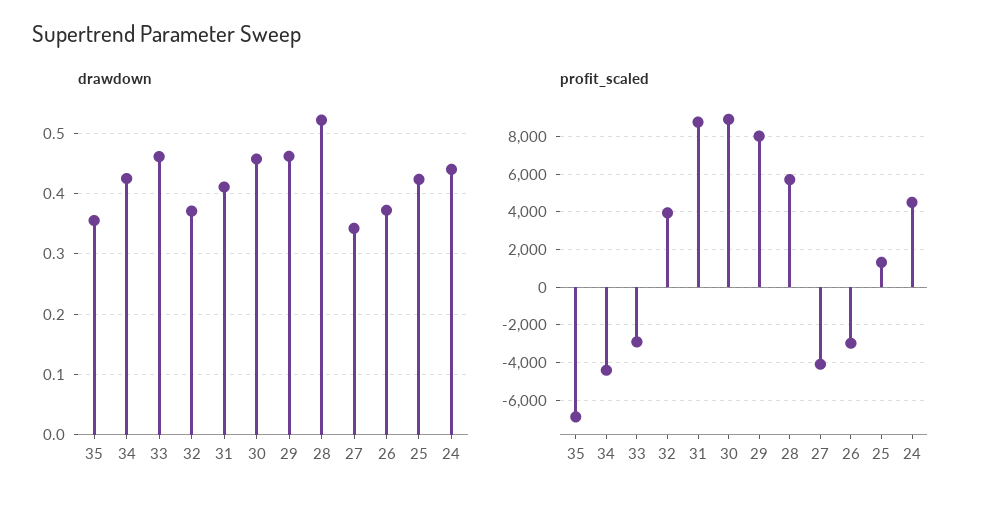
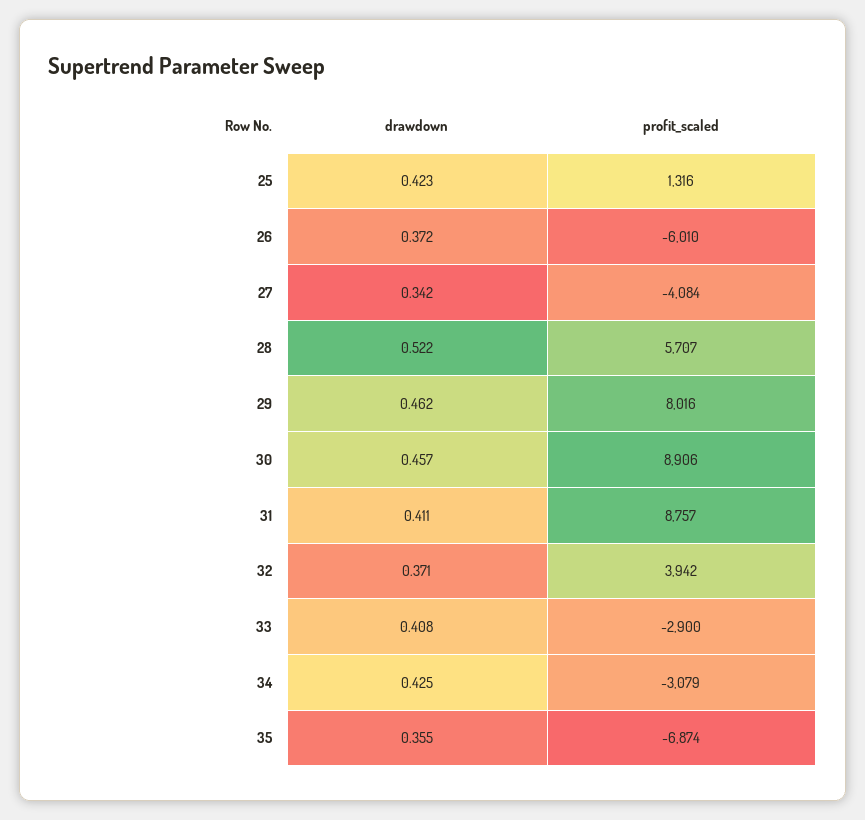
  {
    "drawdown": {
      "35": 0.355,
      "34": 0.425,
-     "33": 0.46,
+     "33": 0.408,
      "32": 0.371,
      "31": 0.411,
      "30": 0.457,
      "29": 0.462,
      "28": 0.522,
      "27": 0.342,
      "26": 0.372,
-     "25": 0.423,
+     "25": 0.423
-     "24": 0.44
    },
    "profit_scaled": {
      "35": -6874,
-     "34": -4500,
+     "34": -3079,
      "33": -2900,
      "32": 3942,
      "31": 8757,
      "30": 8906,
      "29": 8016,
      "28": 5707,
      "27": -4084,
-     "26": -3000,
+     "26": -6010,
-     "25": 1316,
+     "25": 1316
-     "24": 4500
    }
  }

